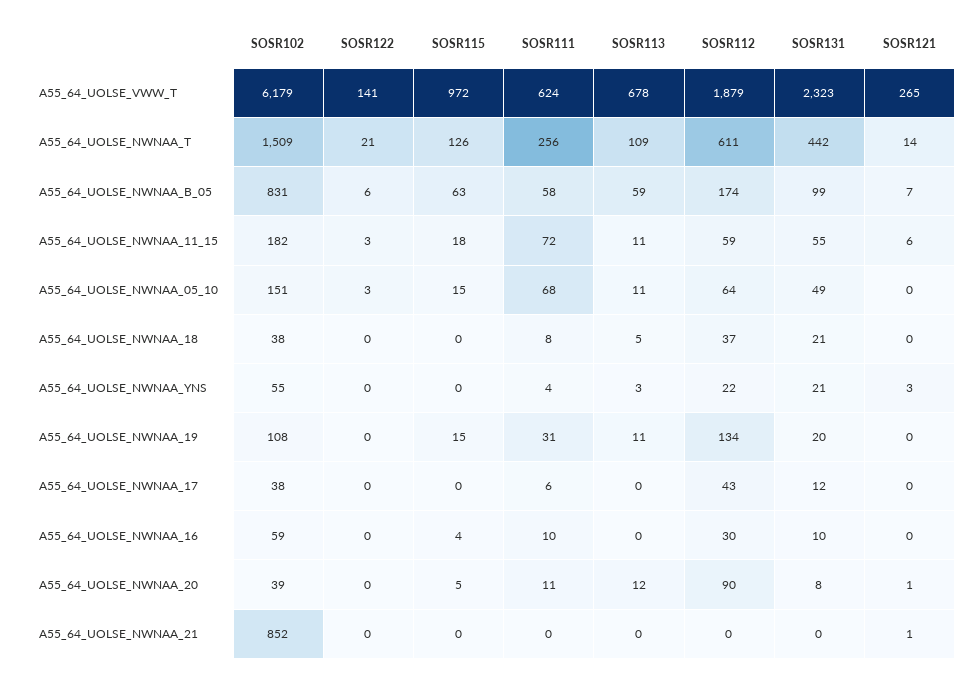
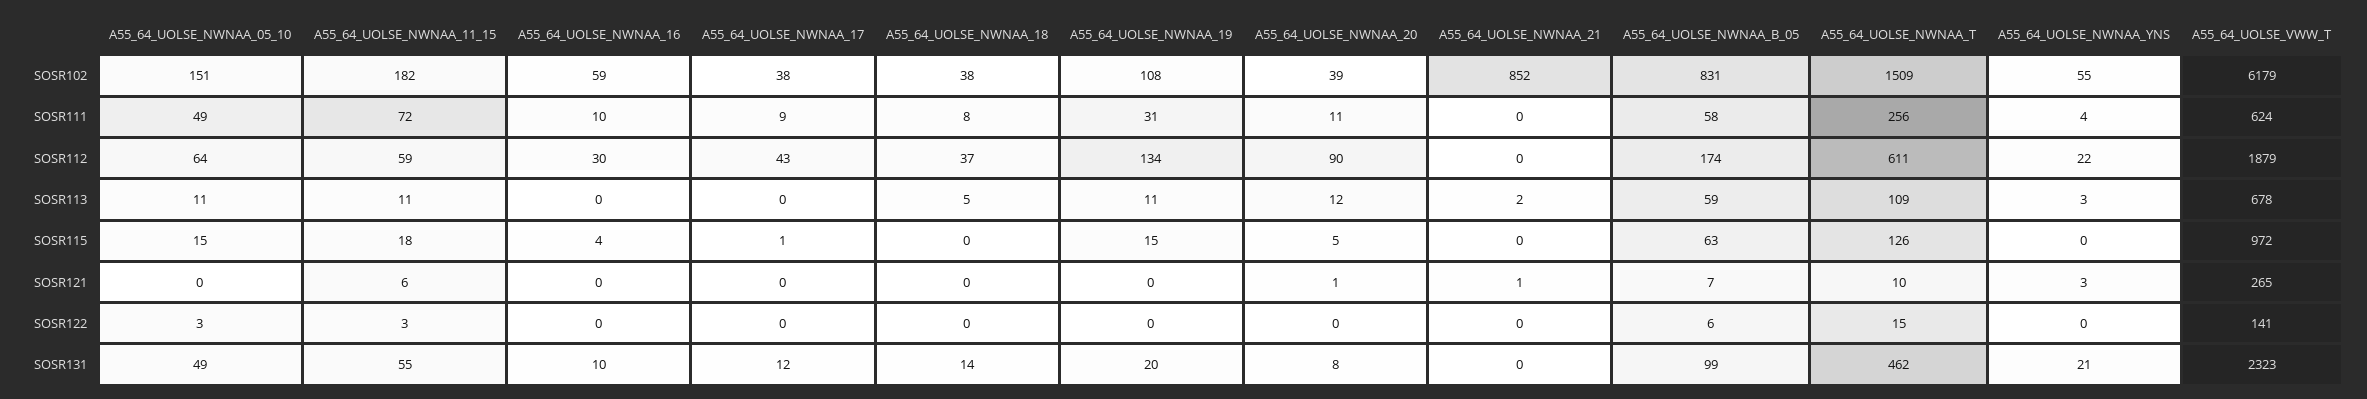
  {
    "SOSR102": {
      "A55_64_UOLSE_VWW_T": 6179,
      "A55_64_UOLSE_NWNAA_T": 1509,
      "A55_64_UOLSE_NWNAA_B_05": 831,
      "A55_64_UOLSE_NWNAA_11_15": 182,
      "A55_64_UOLSE_NWNAA_05_10": 151,
      "A55_64_UOLSE_NWNAA_18": 38,
      "A55_64_UOLSE_NWNAA_YNS": 55,
      "A55_64_UOLSE_NWNAA_19": 108,
      "A55_64_UOLSE_NWNAA_17": 38,
      "A55_64_UOLSE_NWNAA_16": 59,
      "A55_64_UOLSE_NWNAA_20": 39,
      "A55_64_UOLSE_NWNAA_21": 852
    },
    "SOSR122": {
      "A55_64_UOLSE_VWW_T": 141,
-     "A55_64_UOLSE_NWNAA_T": 21,
+     "A55_64_UOLSE_NWNAA_T": 15,
      "A55_64_UOLSE_NWNAA_B_05": 6,
      "A55_64_UOLSE_NWNAA_11_15": 3,
      "A55_64_UOLSE_NWNAA_05_10": 3,
      "A55_64_UOLSE_NWNAA_18": 0,
      "A55_64_UOLSE_NWNAA_YNS": 0,
      "A55_64_UOLSE_NWNAA_19": 0,
      "A55_64_UOLSE_NWNAA_17": 0,
      "A55_64_UOLSE_NWNAA_16": 0,
      "A55_64_UOLSE_NWNAA_20": 0,
      "A55_64_UOLSE_NWNAA_21": 0
    },
    "SOSR115": {
      "A55_64_UOLSE_VWW_T": 972,
      "A55_64_UOLSE_NWNAA_T": 126,
      "A55_64_UOLSE_NWNAA_B_05": 63,
      "A55_64_UOLSE_NWNAA_11_15": 18,
      "A55_64_UOLSE_NWNAA_05_10": 15,
      "A55_64_UOLSE_NWNAA_18": 0,
      "A55_64_UOLSE_NWNAA_YNS": 0,
      "A55_64_UOLSE_NWNAA_19": 15,
-     "A55_64_UOLSE_NWNAA_17": 0,
+     "A55_64_UOLSE_NWNAA_17": 1,
      "A55_64_UOLSE_NWNAA_16": 4,
      "A55_64_UOLSE_NWNAA_20": 5,
      "A55_64_UOLSE_NWNAA_21": 0
    },
    "SOSR111": {
      "A55_64_UOLSE_VWW_T": 624,
      "A55_64_UOLSE_NWNAA_T": 256,
      "A55_64_UOLSE_NWNAA_B_05": 58,
      "A55_64_UOLSE_NWNAA_11_15": 72,
-     "A55_64_UOLSE_NWNAA_05_10": 68,
+     "A55_64_UOLSE_NWNAA_05_10": 49,
      "A55_64_UOLSE_NWNAA_18": 8,
      "A55_64_UOLSE_NWNAA_YNS": 4,
      "A55_64_UOLSE_NWNAA_19": 31,
-     "A55_64_UOLSE_NWNAA_17": 6,
+     "A55_64_UOLSE_NWNAA_17": 9,
      "A55_64_UOLSE_NWNAA_16": 10,
      "A55_64_UOLSE_NWNAA_20": 11,
      "A55_64_UOLSE_NWNAA_21": 0
    },
    "SOSR113": {
      "A55_64_UOLSE_VWW_T": 678,
      "A55_64_UOLSE_NWNAA_T": 109,
      "A55_64_UOLSE_NWNAA_B_05": 59,
      "A55_64_UOLSE_NWNAA_11_15": 11,
      "A55_64_UOLSE_NWNAA_05_10": 11,
      "A55_64_UOLSE_NWNAA_18": 5,
      "A55_64_UOLSE_NWNAA_YNS": 3,
      "A55_64_UOLSE_NWNAA_19": 11,
      "A55_64_UOLSE_NWNAA_17": 0,
      "A55_64_UOLSE_NWNAA_16": 0,
      "A55_64_UOLSE_NWNAA_20": 12,
-     "A55_64_UOLSE_NWNAA_21": 0
+     "A55_64_UOLSE_NWNAA_21": 2
    },
    "SOSR112": {
      "A55_64_UOLSE_VWW_T": 1879,
      "A55_64_UOLSE_NWNAA_T": 611,
      "A55_64_UOLSE_NWNAA_B_05": 174,
      "A55_64_UOLSE_NWNAA_11_15": 59,
      "A55_64_UOLSE_NWNAA_05_10": 64,
      "A55_64_UOLSE_NWNAA_18": 37,
      "A55_64_UOLSE_NWNAA_YNS": 22,
      "A55_64_UOLSE_NWNAA_19": 134,
      "A55_64_UOLSE_NWNAA_17": 43,
      "A55_64_UOLSE_NWNAA_16": 30,
      "A55_64_UOLSE_NWNAA_20": 90,
      "A55_64_UOLSE_NWNAA_21": 0
    },
    "SOSR131": {
      "A55_64_UOLSE_VWW_T": 2323,
-     "A55_64_UOLSE_NWNAA_T": 442,
+     "A55_64_UOLSE_NWNAA_T": 462,
      "A55_64_UOLSE_NWNAA_B_05": 99,
      "A55_64_UOLSE_NWNAA_11_15": 55,
      "A55_64_UOLSE_NWNAA_05_10": 49,
-     "A55_64_UOLSE_NWNAA_18": 21,
+     "A55_64_UOLSE_NWNAA_18": 14,
      "A55_64_UOLSE_NWNAA_YNS": 21,
      "A55_64_UOLSE_NWNAA_19": 20,
      "A55_64_UOLSE_NWNAA_17": 12,
      "A55_64_UOLSE_NWNAA_16": 10,
      "A55_64_UOLSE_NWNAA_20": 8,
      "A55_64_UOLSE_NWNAA_21": 0
    },
    "SOSR121": {
      "A55_64_UOLSE_VWW_T": 265,
-     "A55_64_UOLSE_NWNAA_T": 14,
+     "A55_64_UOLSE_NWNAA_T": 10,
      "A55_64_UOLSE_NWNAA_B_05": 7,
      "A55_64_UOLSE_NWNAA_11_15": 6,
      "A55_64_UOLSE_NWNAA_05_10": 0,
      "A55_64_UOLSE_NWNAA_18": 0,
      "A55_64_UOLSE_NWNAA_YNS": 3,
      "A55_64_UOLSE_NWNAA_19": 0,
      "A55_64_UOLSE_NWNAA_17": 0,
      "A55_64_UOLSE_NWNAA_16": 0,
      "A55_64_UOLSE_NWNAA_20": 1,
      "A55_64_UOLSE_NWNAA_21": 1
    }
  }

